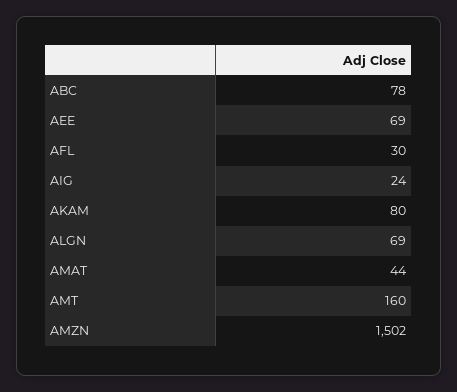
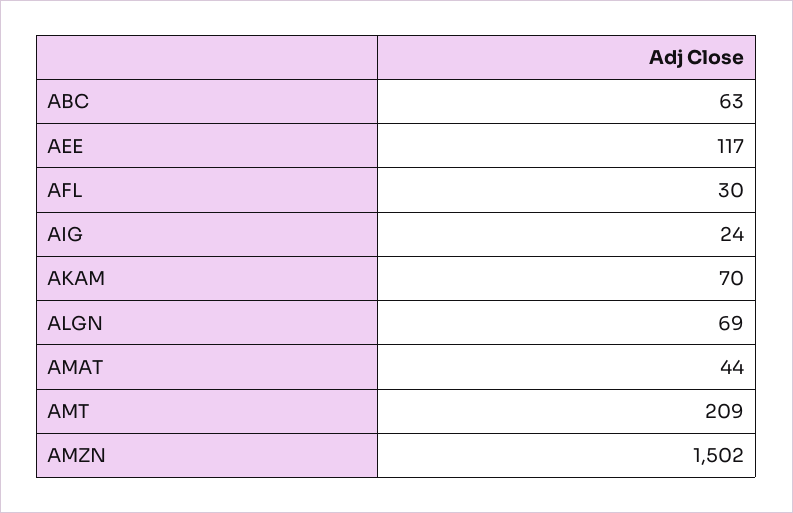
  {
-   "ABC": 78,
+   "ABC": 63,
-   "AEE": 69,
+   "AEE": 117,
    "AFL": 30,
    "AIG": 24,
-   "AKAM": 80,
+   "AKAM": 70,
    "ALGN": 69,
    "AMAT": 44,
-   "AMT": 160,
+   "AMT": 209,
    "AMZN": 1502
  }

